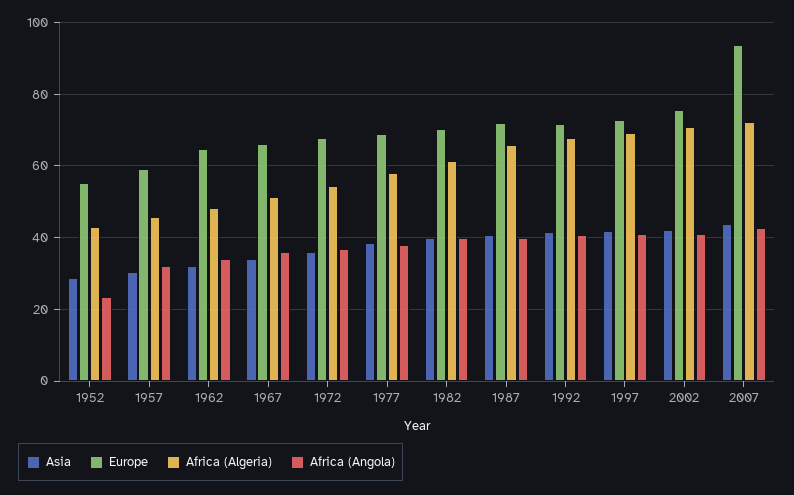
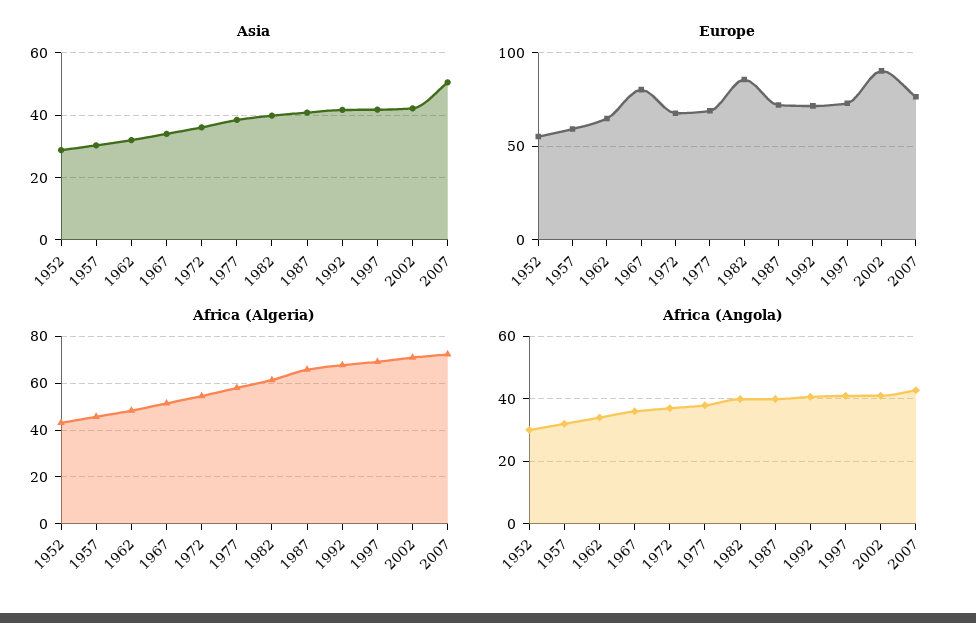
  {
    "Asia": {
      "1952": 28,
      "1957": 30,
      "1962": 32,
      "1967": 34,
      "1972": 36,
      "1977": 38,
      "1982": 40,
      "1987": 40,
      "1992": 42,
      "1997": 42,
      "2002": 42,
-     "2007": 44
+     "2007": 50
    },
    "Europe": {
      "1952": 56,
      "1957": 60,
      "1962": 64,
-     "1967": 66,
+     "1967": 80,
      "1972": 68,
      "1977": 68,
-     "1982": 70,
+     "1982": 85,
      "1987": 72,
      "1992": 72,
      "1997": 72,
-     "2002": 76,
+     "2002": 90,
-     "2007": 94
+     "2007": 75
    },
    "Africa (Algeria)": {
      "1952": 44,
      "1957": 46,
      "1962": 48,
      "1967": 52,
      "1972": 54,
      "1977": 58,
      "1982": 62,
      "1987": 66,
      "1992": 68,
      "1997": 70,
      "2002": 70,
      "2007": 72
    },
    "Africa (Angola)": {
-     "1952": 24,
+     "1952": 30,
      "1957": 32,
      "1962": 34,
      "1967": 36,
      "1972": 36,
      "1977": 38,
      "1982": 40,
      "1987": 40,
      "1992": 40,
      "1997": 40,
      "2002": 42,
      "2007": 42
    }
  }

